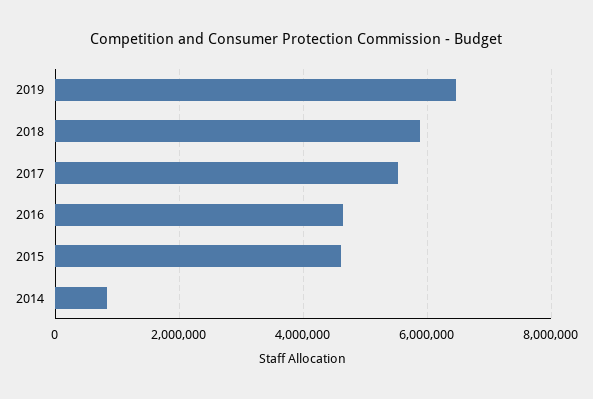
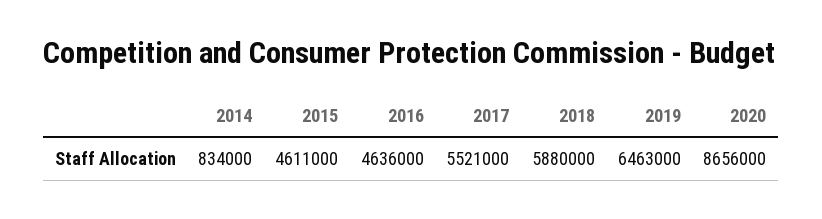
  {
    "2019": 6463000,
    "2018": 5880000,
    "2017": 5521000,
    "2016": 4636000,
    "2015": 4611000,
-   "2014": 834000
+   "2014": 834000,
+   "2020": 8656000
  }

